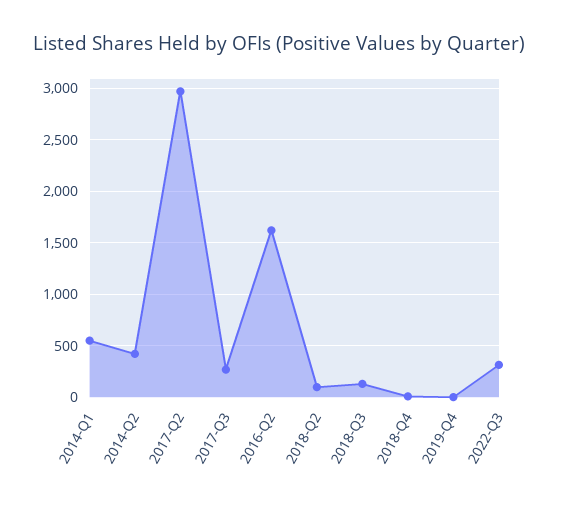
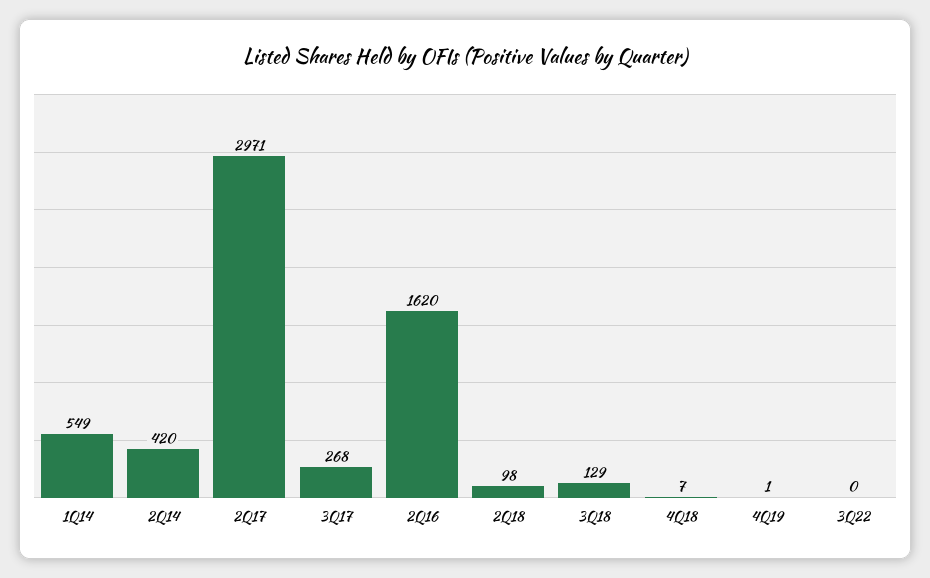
  {
    "2014-Q1": 549,
    "2014-Q2": 420,
    "2017-Q2": 2971,
    "2017-Q3": 268,
    "2016-Q2": 1620,
    "2018-Q2": 98,
    "2018-Q3": 129,
    "2018-Q4": 7,
    "2019-Q4": 1,
-   "2022-Q3": 300
+   "2022-Q3": 0
  }

